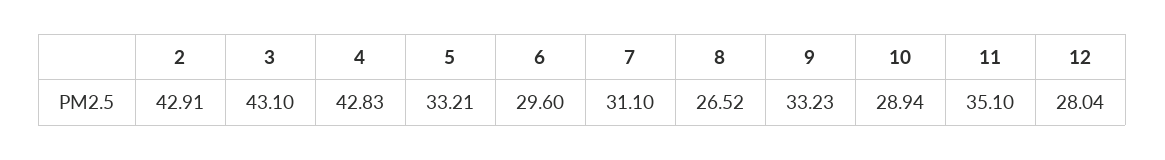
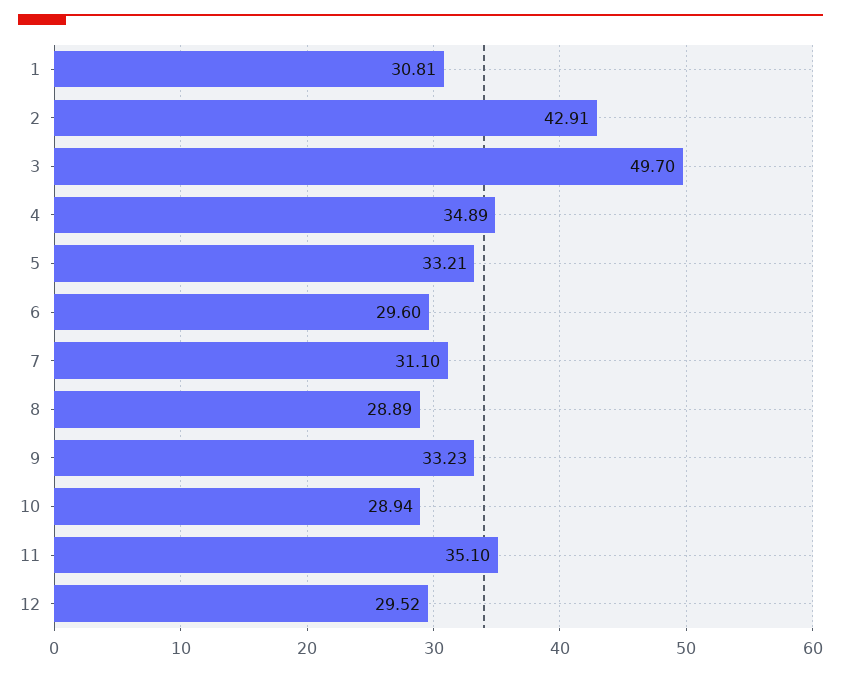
  {
    "2": 42.91,
-   "3": 43.1,
+   "3": 49.7,
-   "4": 42.83,
+   "4": 34.89,
    "5": 33.21,
    "6": 29.6,
    "7": 31.1,
-   "8": 26.52,
+   "8": 28.89,
    "9": 33.23,
    "10": 28.94,
    "11": 35.1,
-   "12": 28.04
+   "12": 29.52,
+   "1": 30.81
  }

